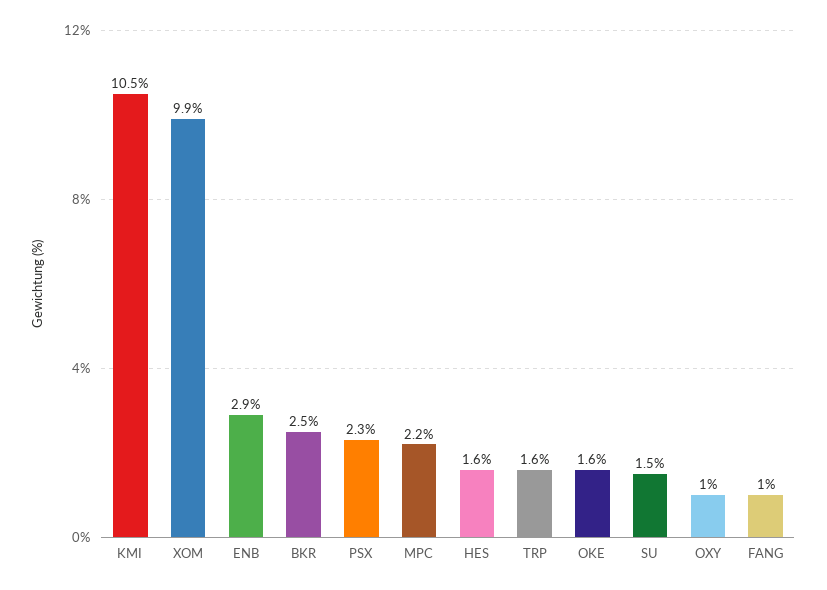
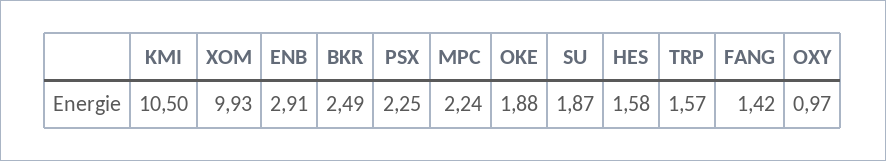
  {
    "KMI": 10.5,
    "XOM": 9.93,
    "ENB": 2.91,
    "BKR": 2.49,
    "PSX": 2.25,
    "MPC": 2.24,
    "HES": 1.58,
    "TRP": 1.57,
-   "OKE": 1.6,
+   "OKE": 1.88,
-   "SU": 1.5,
+   "SU": 1.87,
    "OXY": 0.97,
-   "FANG": 1
+   "FANG": 1.42
  }

